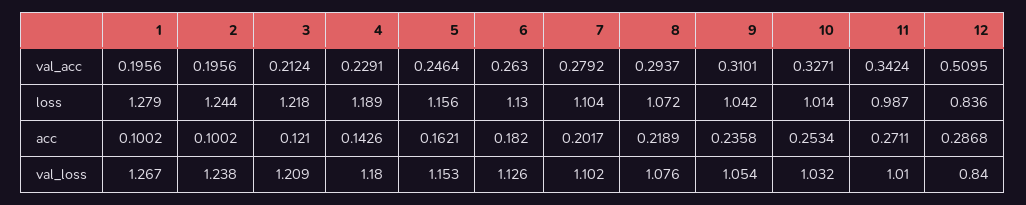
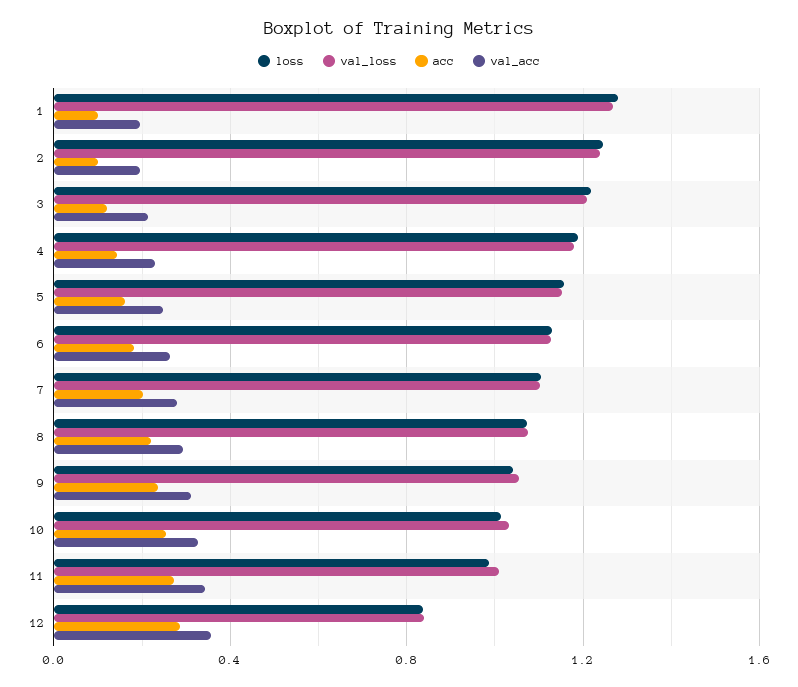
  {
    "val_acc": {
      "1": 0.1956,
      "2": 0.1956,
      "3": 0.2124,
      "4": 0.2291,
      "5": 0.2464,
      "6": 0.263,
      "7": 0.2792,
      "8": 0.2937,
      "9": 0.3101,
      "10": 0.3271,
      "11": 0.3424,
-     "12": 0.5095
+     "12": 0.35
    },
    "loss": {
      "1": 1.279,
      "2": 1.244,
      "3": 1.218,
      "4": 1.189,
      "5": 1.156,
      "6": 1.13,
      "7": 1.104,
      "8": 1.072,
      "9": 1.042,
      "10": 1.014,
      "11": 0.987,
      "12": 0.836
    },
    "acc": {
      "1": 0.1002,
      "2": 0.1002,
      "3": 0.121,
      "4": 0.1426,
      "5": 0.1621,
      "6": 0.182,
      "7": 0.2017,
      "8": 0.2189,
      "9": 0.2358,
      "10": 0.2534,
      "11": 0.2711,
      "12": 0.2868
    },
    "val_loss": {
      "1": 1.267,
      "2": 1.238,
      "3": 1.209,
      "4": 1.18,
      "5": 1.153,
      "6": 1.126,
      "7": 1.102,
      "8": 1.076,
      "9": 1.054,
      "10": 1.032,
      "11": 1.01,
      "12": 0.84
    }
  }

